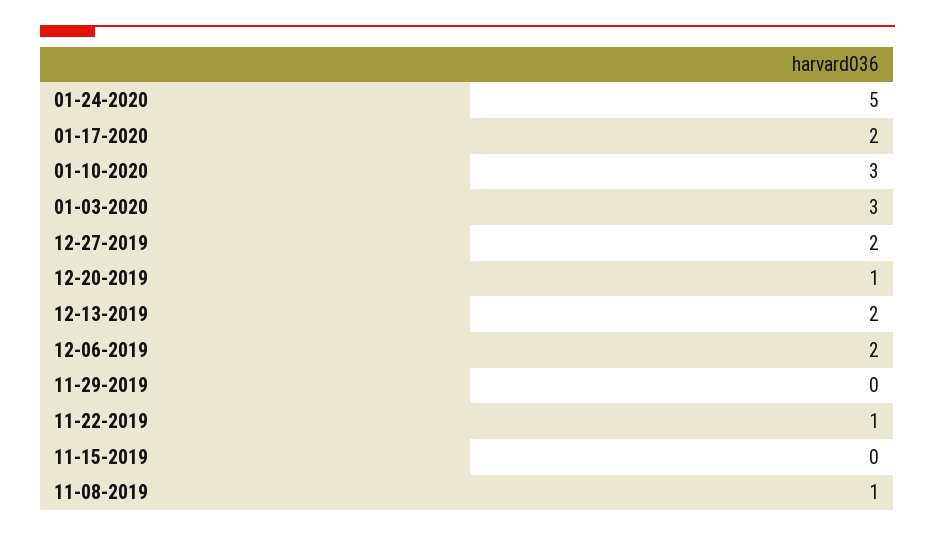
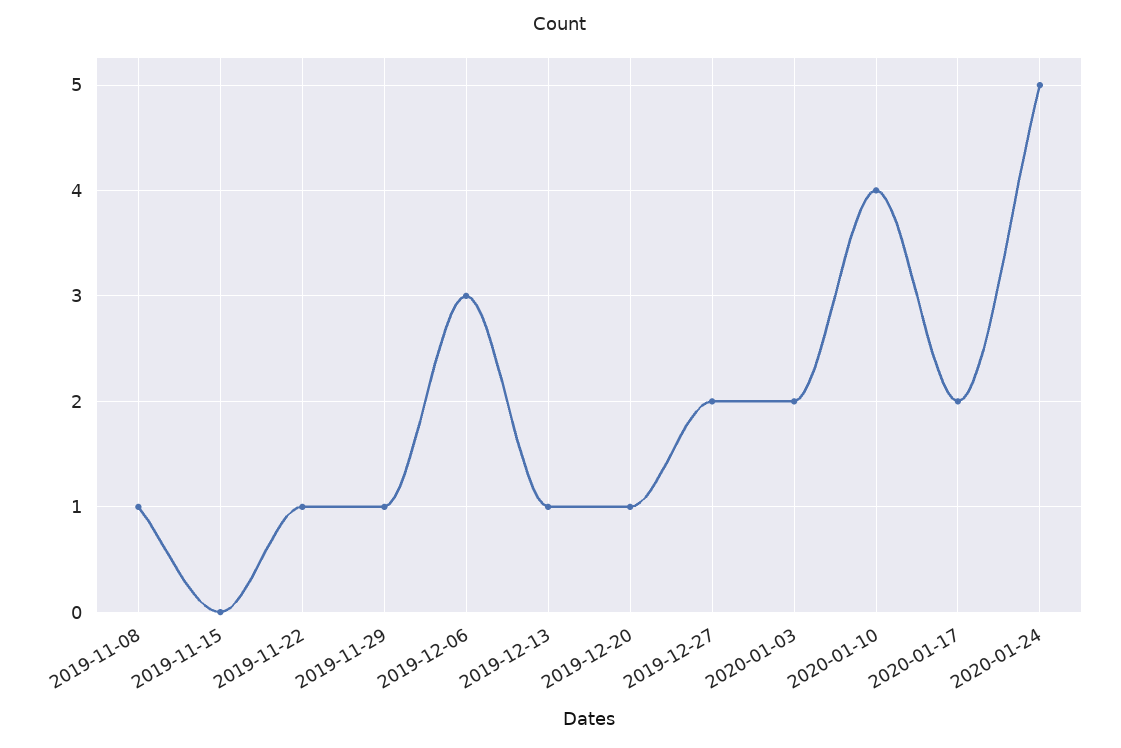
  {
    "01-24-2020": 5,
    "01-17-2020": 2,
-   "01-10-2020": 3,
+   "01-10-2020": 4,
-   "01-03-2020": 3,
+   "01-03-2020": 2,
    "12-27-2019": 2,
    "12-20-2019": 1,
-   "12-13-2019": 2,
+   "12-13-2019": 1,
-   "12-06-2019": 2,
+   "12-06-2019": 3,
-   "11-29-2019": 0,
+   "11-29-2019": 1,
    "11-22-2019": 1,
    "11-15-2019": 0,
    "11-08-2019": 1
  }

